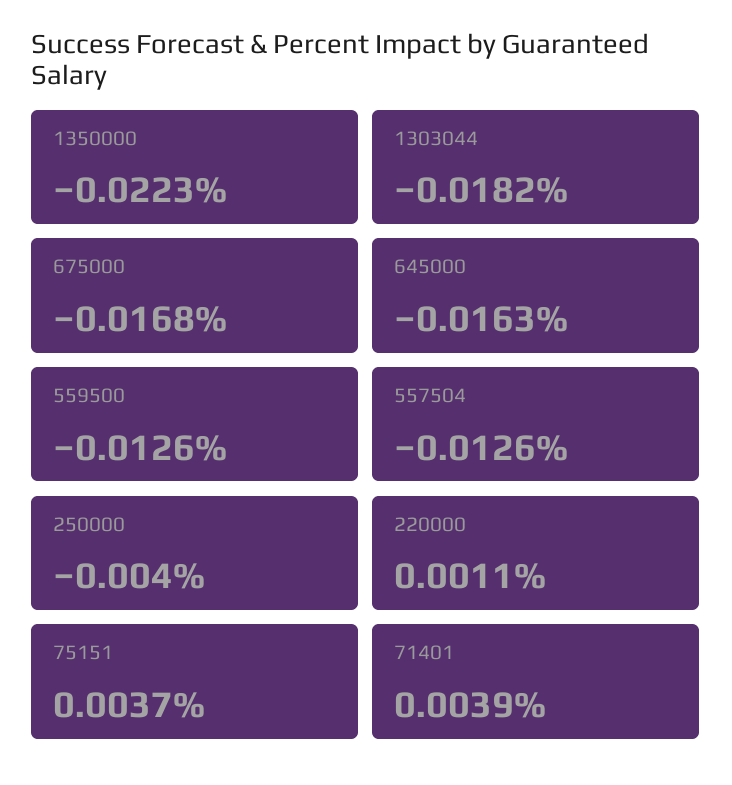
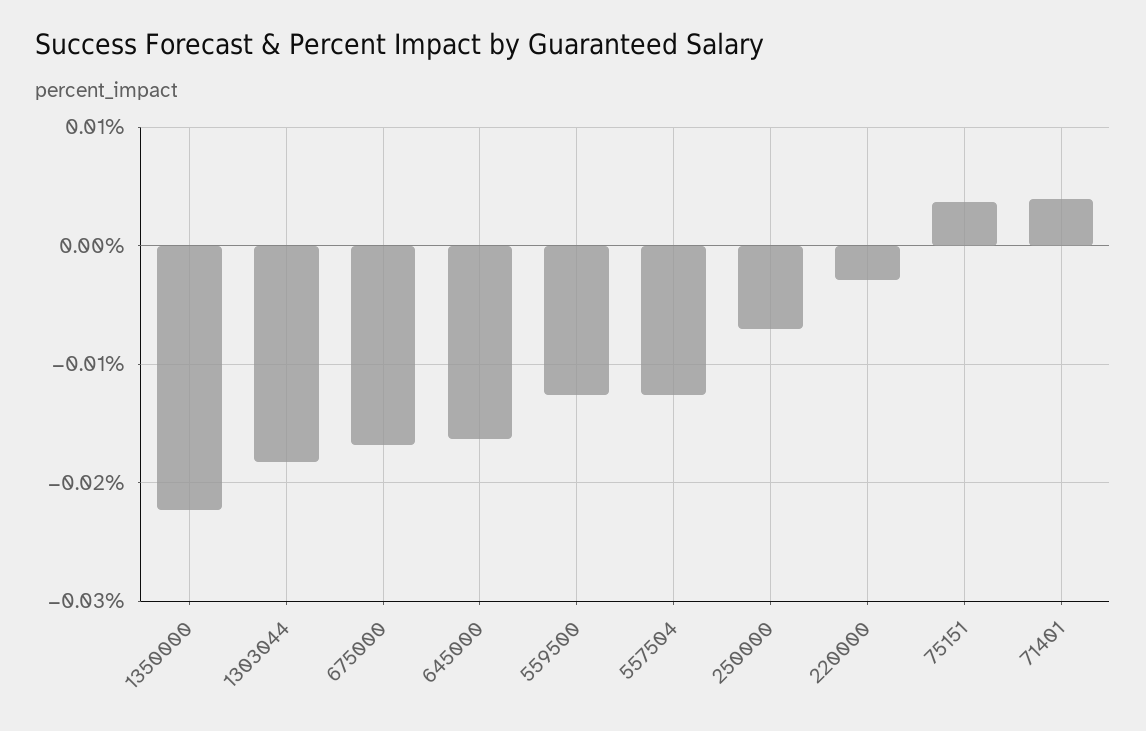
  {
    "1350000": -0.0223,
    "1303044": -0.0182,
    "675000": -0.0168,
    "645000": -0.0163,
    "559500": -0.0126,
    "557504": -0.0126,
-   "250000": -0.004,
+   "250000": -0.007,
-   "220000": 0.0011,
+   "220000": -0.003,
    "75151": 0.0037,
    "71401": 0.0039
  }

